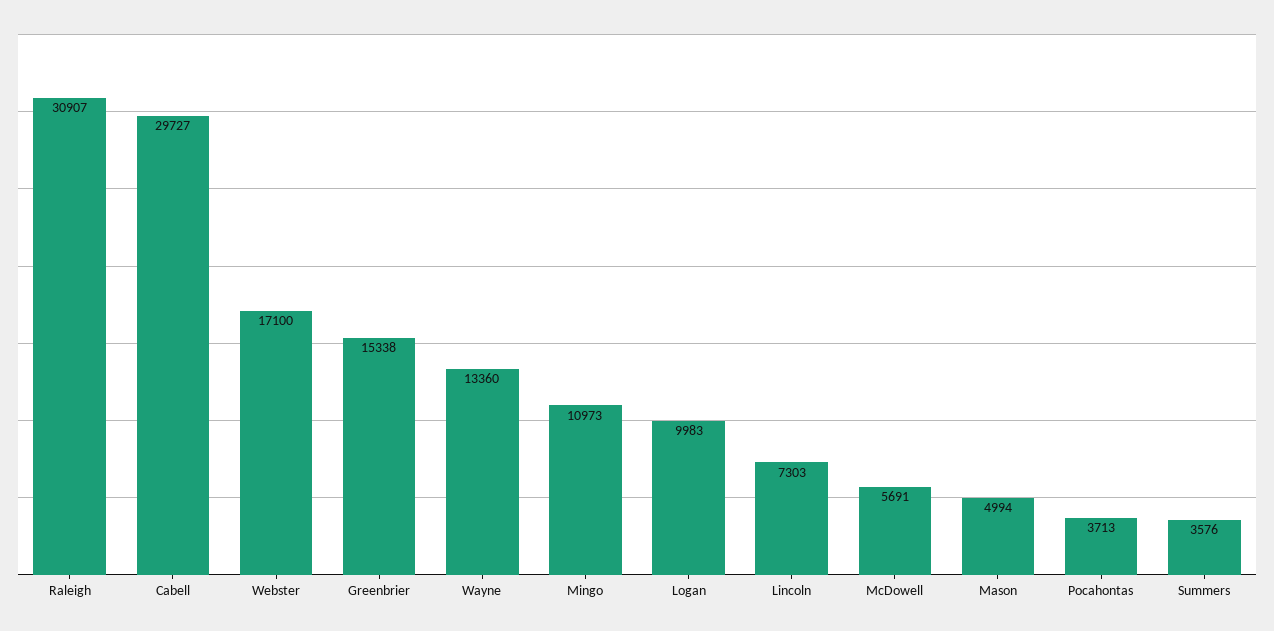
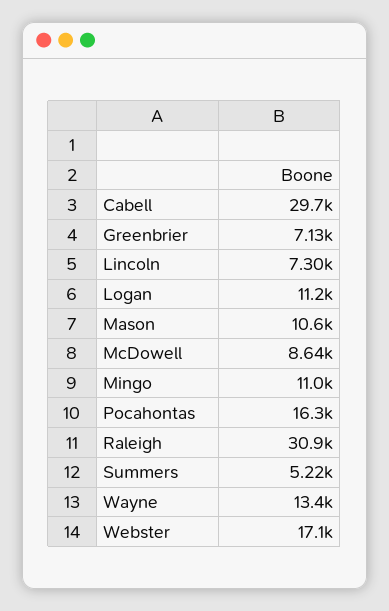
  {
    "Raleigh": 30907,
    "Cabell": 29727,
    "Webster": 17100,
-   "Greenbrier": 15338,
+   "Greenbrier": 7130,
    "Wayne": 13360,
    "Mingo": 10973,
-   "Logan": 9983,
+   "Logan": 11200,
    "Lincoln": 7303,
-   "McDowell": 5691,
+   "McDowell": 8640,
-   "Mason": 4994,
+   "Mason": 10600,
-   "Pocahontas": 3713,
+   "Pocahontas": 16300,
-   "Summers": 3576
+   "Summers": 5220
  }

